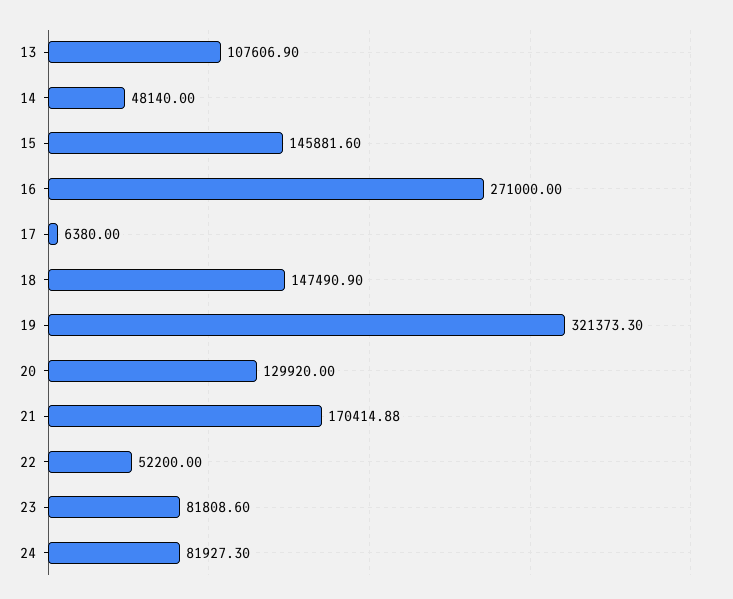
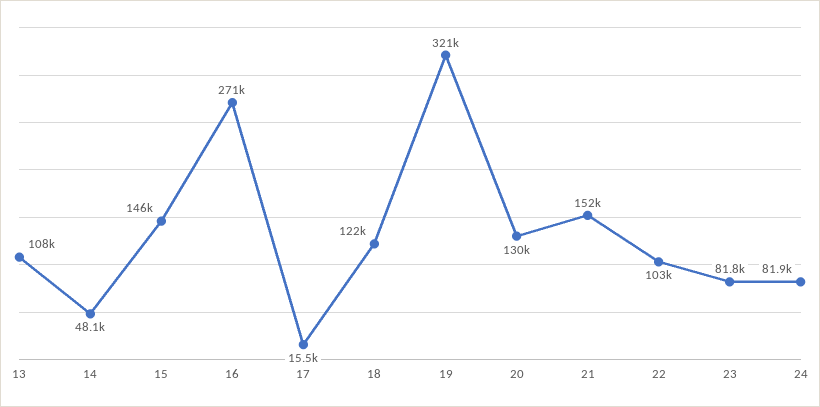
  {
    "13": 107606.9,
    "14": 48140,
    "15": 145881.6,
    "16": 271000,
-   "17": 6380,
+   "17": 15500,
-   "18": 147490.9,
+   "18": 122000,
    "19": 321373.3,
    "20": 129920,
-   "21": 170414.88,
+   "21": 152000,
-   "22": 52200,
+   "22": 103000,
    "23": 81808.6,
    "24": 81927.3
  }

